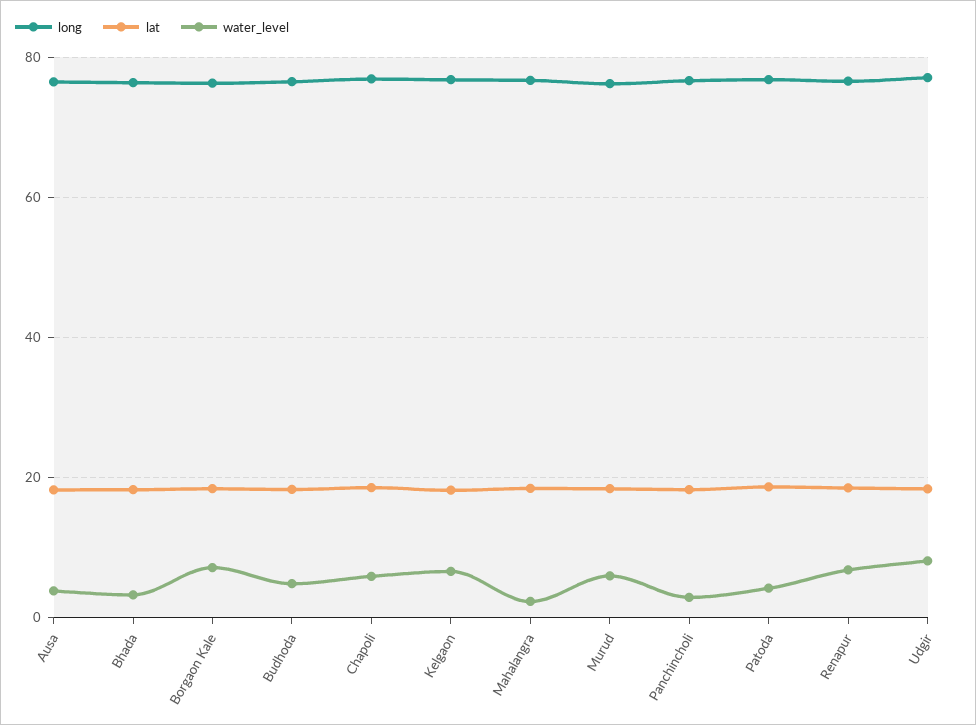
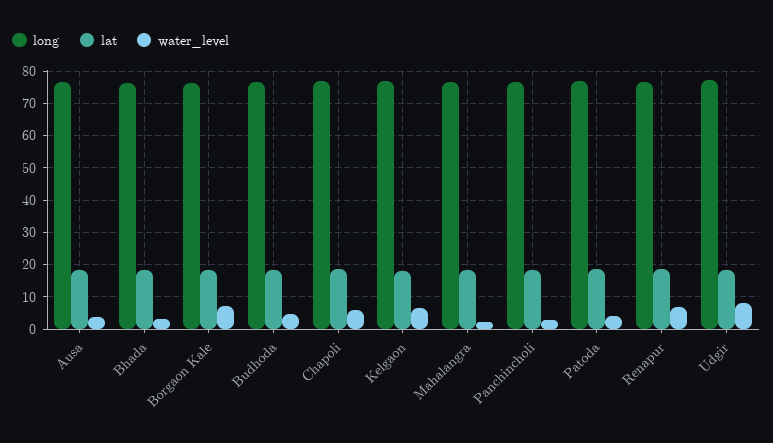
  {
    "long": {
      "Ausa": 76,
      "Bhada": 76,
      "Borgaon Kale": 76,
      "Budhoda": 76,
      "Chapoli": 76,
      "Kelgaon": 76,
      "Mahalangra": 76,
-     "Murud": 76,
      "Panchincholi": 76,
      "Patoda": 76,
      "Renapur": 76,
      "Udgir": 78
    },
    "lat": {
      "Ausa": 18,
      "Bhada": 18,
      "Borgaon Kale": 18,
      "Budhoda": 18,
      "Chapoli": 18,
      "Kelgaon": 18,
      "Mahalangra": 18,
-     "Murud": 18,
      "Panchincholi": 18,
      "Patoda": 18,
      "Renapur": 18,
      "Udgir": 18
    },
    "water_level": {
      "Ausa": 4,
      "Bhada": 4,
      "Borgaon Kale": 8,
      "Budhoda": 4,
      "Chapoli": 6,
      "Kelgaon": 6,
      "Mahalangra": 2,
-     "Murud": 6,
      "Panchincholi": 2,
      "Patoda": 4,
      "Renapur": 6,
      "Udgir": 8
    }
  }

